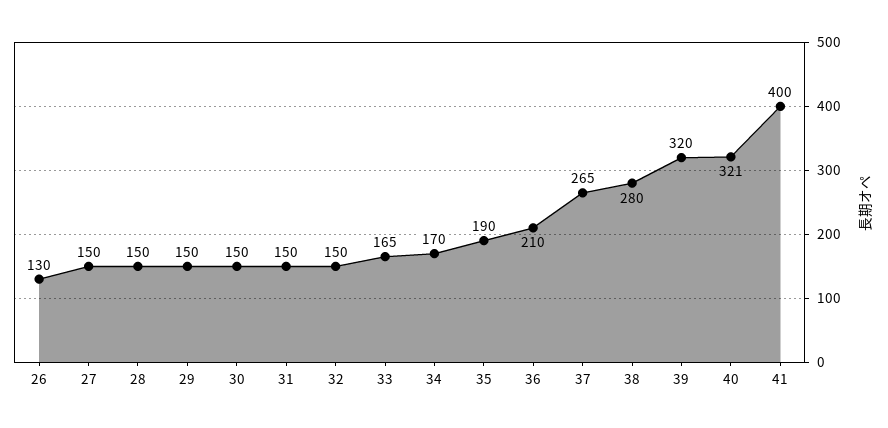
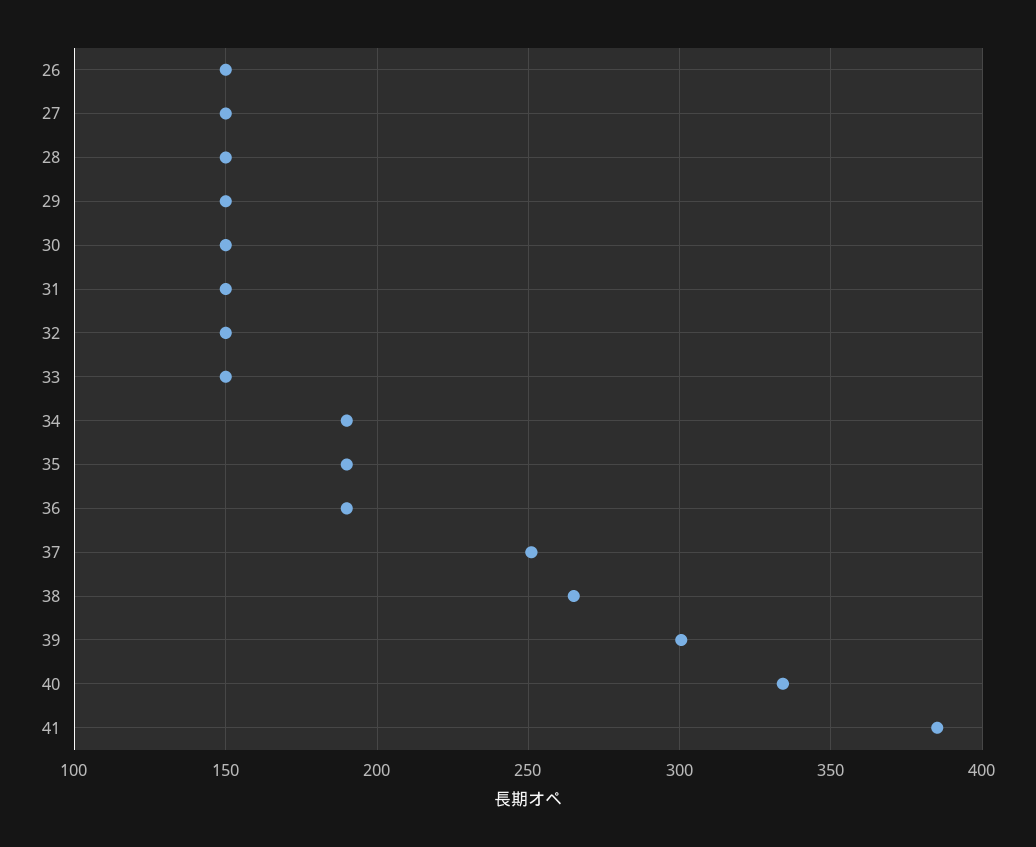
  {
-   "26": 130,
+   "26": 150,
    "27": 150,
    "28": 150,
    "29": 150,
    "30": 150,
    "31": 150,
    "32": 150,
-   "33": 165,
+   "33": 150,
-   "34": 170,
+   "34": 190,
    "35": 190,
-   "36": 210,
+   "36": 190,
-   "37": 265,
+   "37": 250,
-   "38": 280,
+   "38": 265,
-   "39": 320,
+   "39": 300,
-   "40": 321,
+   "40": 335,
-   "41": 400
+   "41": 385
  }

